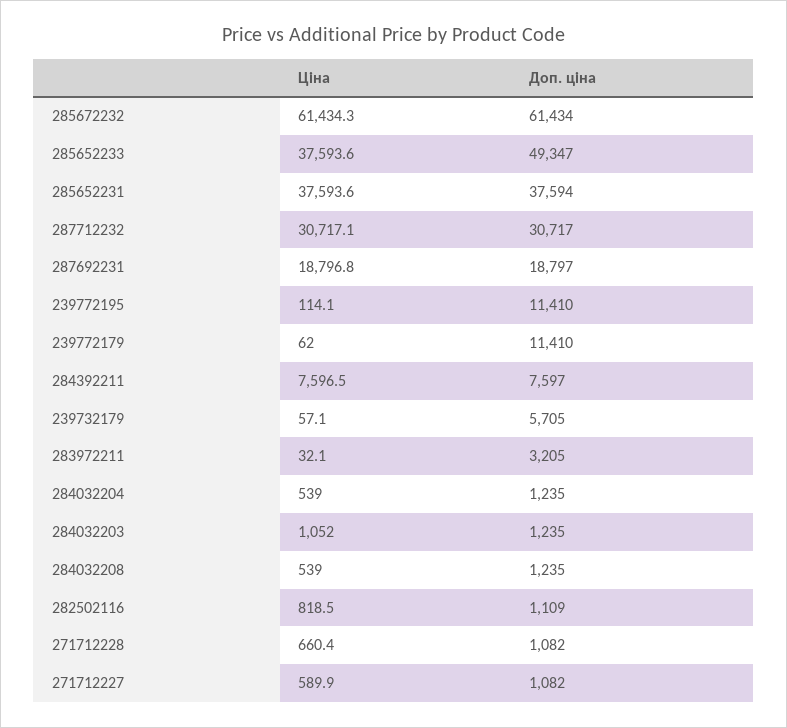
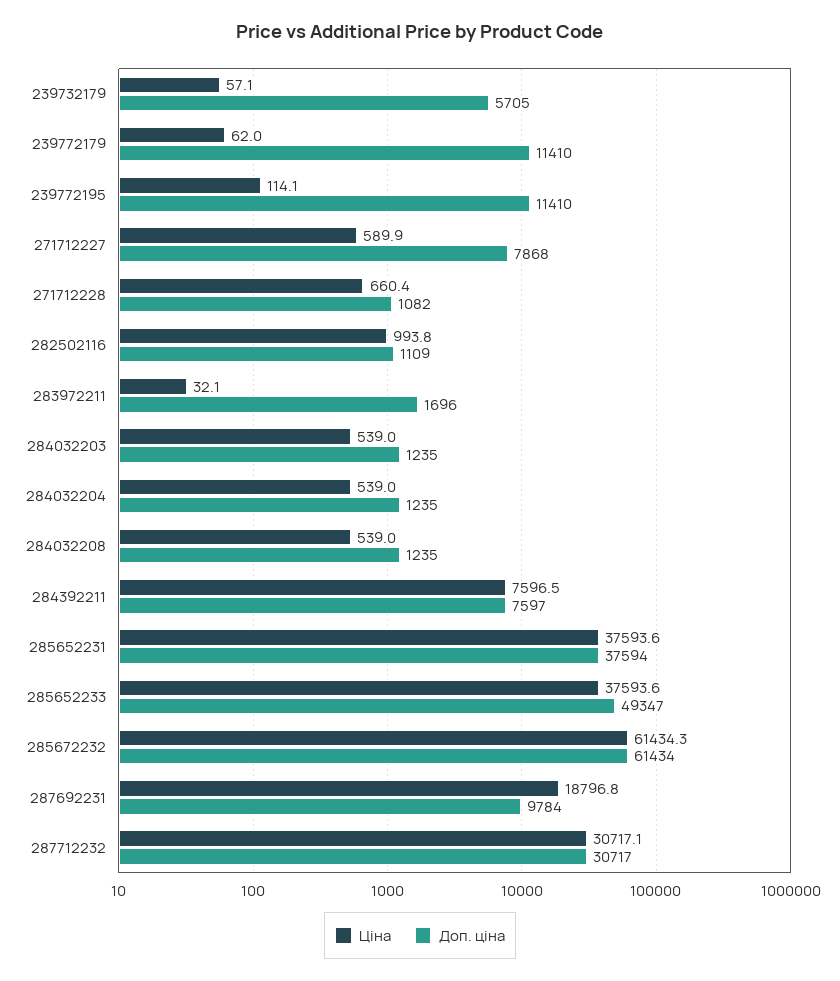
  {
    "Ціна": {
      "285672232": 61434.3,
      "285652233": 37593.6,
      "285652231": 37593.6,
      "287712232": 30717.1,
      "287692231": 18796.8,
      "239772195": 114.1,
      "239772179": 62,
      "284392211": 7596.5,
      "239732179": 57.1,
      "283972211": 32.1,
      "284032204": 539,
-     "284032203": 1052,
+     "284032203": 539,
      "284032208": 539,
-     "282502116": 818.5,
+     "282502116": 993.8,
      "271712228": 660.4,
      "271712227": 589.9
    },
    "Доп. ціна": {
      "285672232": 61434,
      "285652233": 49347,
      "285652231": 37594,
      "287712232": 30717,
-     "287692231": 18797,
+     "287692231": 9784,
      "239772195": 11410,
      "239772179": 11410,
      "284392211": 7597,
      "239732179": 5705,
-     "283972211": 3205,
+     "283972211": 1696,
      "284032204": 1235,
      "284032203": 1235,
      "284032208": 1235,
      "282502116": 1109,
      "271712228": 1082,
-     "271712227": 1082
+     "271712227": 7868
    }
  }

